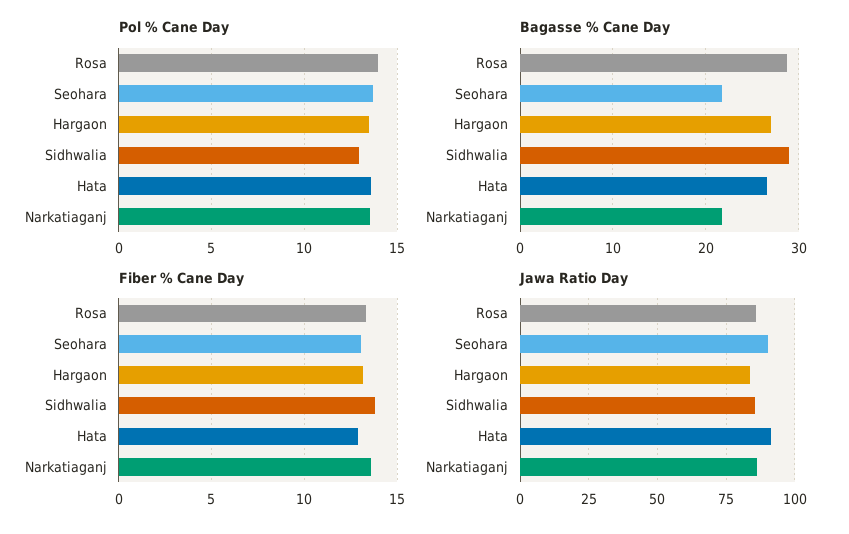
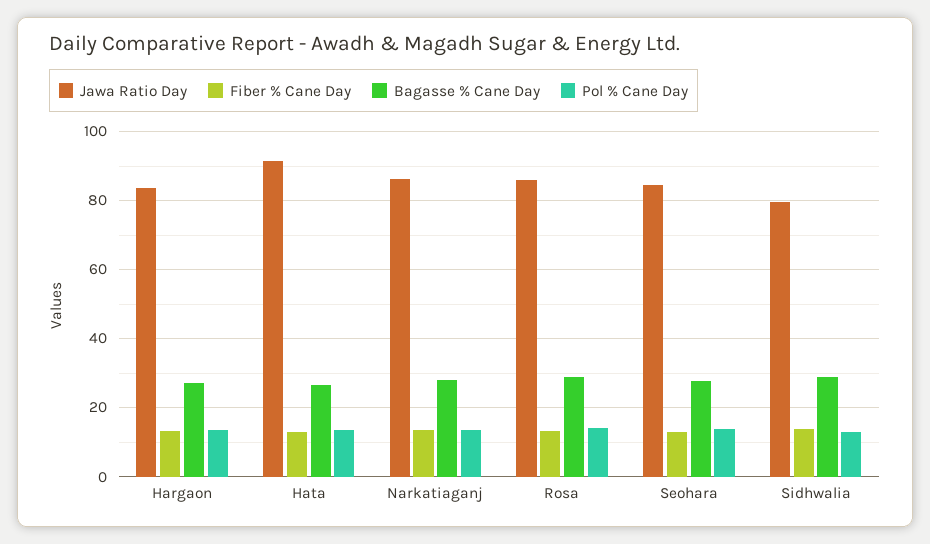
  {
    "Pol % Cane Day": {
      "Rosa": 14,
      "Seohara": 13.5,
      "Hargaon": 13.5,
      "Sidhwalia": 13,
      "Hata": 13.5,
      "Narkatiaganj": 13.5
    },
    "Bagasse % Cane Day": {
      "Rosa": 29,
-     "Seohara": 22,
+     "Seohara": 28,
      "Hargaon": 27,
      "Sidhwalia": 29,
      "Hata": 27,
-     "Narkatiaganj": 22
+     "Narkatiaganj": 28
    },
    "Fiber % Cane Day": {
      "Rosa": 13.5,
      "Seohara": 13,
      "Hargaon": 13,
      "Sidhwalia": 14,
      "Hata": 13,
      "Narkatiaganj": 13.5
    },
    "Jawa Ratio Day": {
      "Rosa": 86,
-     "Seohara": 90,
+     "Seohara": 84,
      "Hargaon": 84,
-     "Sidhwalia": 85,
+     "Sidhwalia": 80,
      "Hata": 92,
      "Narkatiaganj": 86
    }
  }

